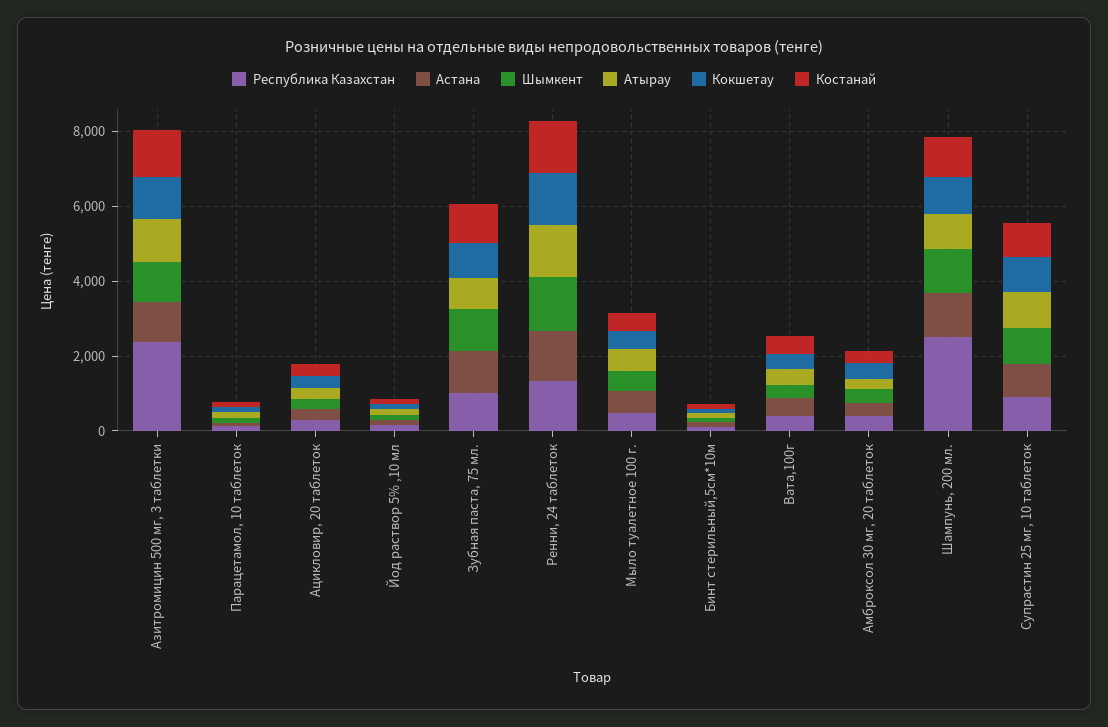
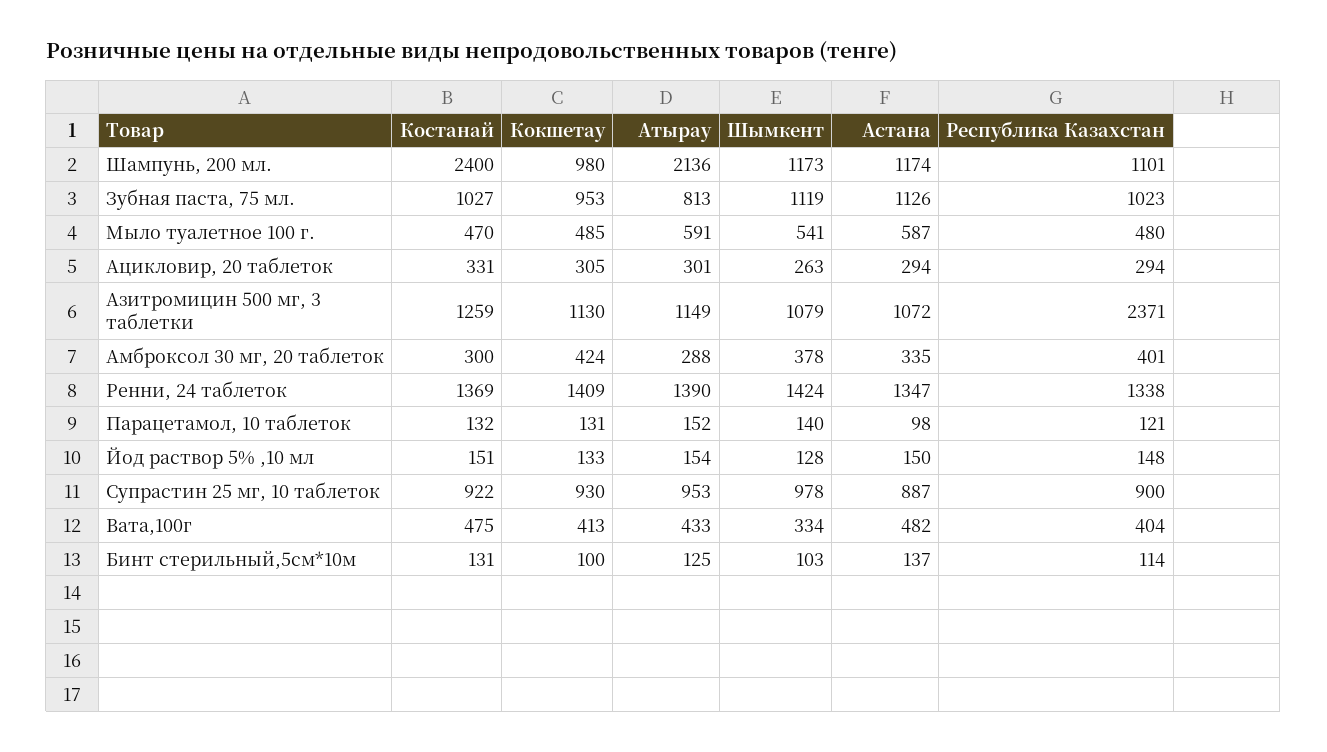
  {
    "Республика Казахстан": {
      "Азитромицин 500 мг, 3 таблетки": 2371,
      "Парацетамол, 10 таблеток": 121,
      "Ацикловир, 20 таблеток": 294,
      "Йод раствор 5% ,10 мл": 148,
      "Зубная паста, 75 мл.": 1023,
      "Ренни, 24 таблеток": 1338,
      "Мыло туалетное 100 г.": 480,
      "Бинт стерильный,5см*10м": 114,
      "Вата,100г": 404,
      "Амброксол 30 мг, 20 таблеток": 401,
-     "Шампунь, 200 мл.": 2500,
+     "Шампунь, 200 мл.": 1101,
      "Супрастин 25 мг, 10 таблеток": 900
    },
    "Астана": {
      "Азитромицин 500 мг, 3 таблетки": 1072,
      "Парацетамол, 10 таблеток": 98,
      "Ацикловир, 20 таблеток": 294,
      "Йод раствор 5% ,10 мл": 150,
      "Зубная паста, 75 мл.": 1126,
      "Ренни, 24 таблеток": 1347,
      "Мыло туалетное 100 г.": 587,
      "Бинт стерильный,5см*10м": 137,
      "Вата,100г": 482,
      "Амброксол 30 мг, 20 таблеток": 335,
      "Шампунь, 200 мл.": 1174,
      "Супрастин 25 мг, 10 таблеток": 887
    },
    "Шымкент": {
      "Азитромицин 500 мг, 3 таблетки": 1079,
      "Парацетамол, 10 таблеток": 140,
      "Ацикловир, 20 таблеток": 263,
      "Йод раствор 5% ,10 мл": 128,
      "Зубная паста, 75 мл.": 1119,
      "Ренни, 24 таблеток": 1424,
      "Мыло туалетное 100 г.": 541,
      "Бинт стерильный,5см*10м": 103,
      "Вата,100г": 334,
      "Амброксол 30 мг, 20 таблеток": 378,
      "Шампунь, 200 мл.": 1173,
      "Супрастин 25 мг, 10 таблеток": 978
    },
    "Атырау": {
      "Азитромицин 500 мг, 3 таблетки": 1149,
      "Парацетамол, 10 таблеток": 152,
      "Ацикловир, 20 таблеток": 301,
      "Йод раствор 5% ,10 мл": 154,
      "Зубная паста, 75 мл.": 813,
      "Ренни, 24 таблеток": 1390,
      "Мыло туалетное 100 г.": 591,
      "Бинт стерильный,5см*10м": 125,
      "Вата,100г": 433,
      "Амброксол 30 мг, 20 таблеток": 288,
-     "Шампунь, 200 мл.": 1000,
+     "Шампунь, 200 мл.": 2136,
      "Супрастин 25 мг, 10 таблеток": 953
    },
    "Кокшетау": {
      "Азитромицин 500 мг, 3 таблетки": 1130,
      "Парацетамол, 10 таблеток": 131,
      "Ацикловир, 20 таблеток": 305,
      "Йод раствор 5% ,10 мл": 133,
      "Зубная паста, 75 мл.": 953,
      "Ренни, 24 таблеток": 1409,
      "Мыло туалетное 100 г.": 485,
      "Бинт стерильный,5см*10м": 100,
      "Вата,100г": 413,
      "Амброксол 30 мг, 20 таблеток": 424,
      "Шампунь, 200 мл.": 980,
      "Супрастин 25 мг, 10 таблеток": 930
    },
    "Костанай": {
      "Азитромицин 500 мг, 3 таблетки": 1259,
      "Парацетамол, 10 таблеток": 132,
      "Ацикловир, 20 таблеток": 331,
      "Йод раствор 5% ,10 мл": 151,
      "Зубная паста, 75 мл.": 1027,
      "Ренни, 24 таблеток": 1369,
      "Мыло туалетное 100 г.": 470,
      "Бинт стерильный,5см*10м": 131,
      "Вата,100г": 475,
      "Амброксол 30 мг, 20 таблеток": 300,
-     "Шампунь, 200 мл.": 1000,
+     "Шампунь, 200 мл.": 2400,
      "Супрастин 25 мг, 10 таблеток": 922
    }
  }

